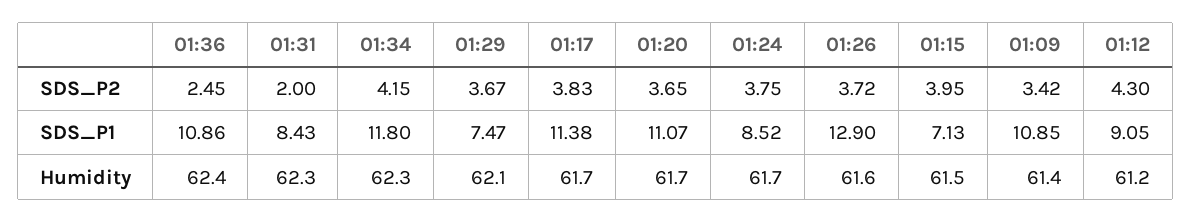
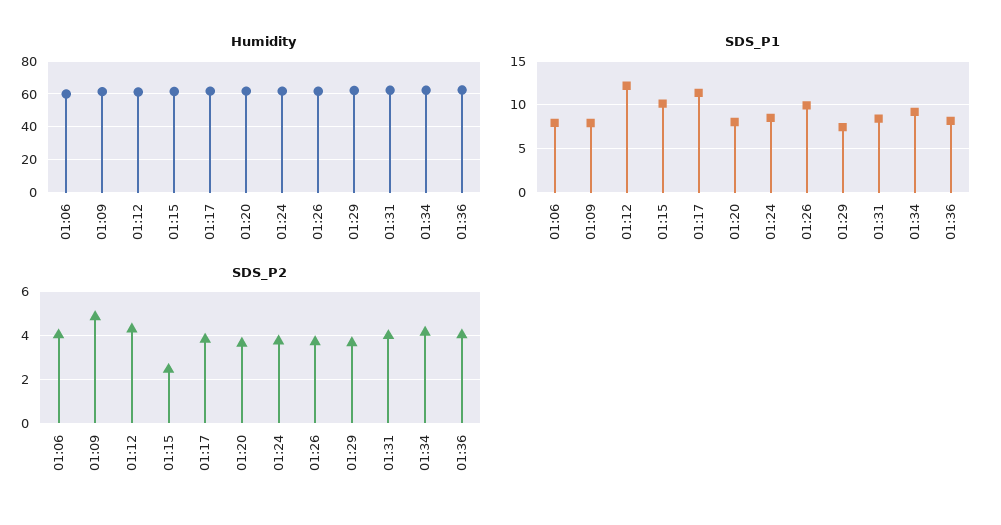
  {
    "SDS_P2": {
-     "01:36": 2.45,
+     "01:36": 4,
-     "01:31": 2,
+     "01:31": 4,
      "01:34": 4.15,
      "01:29": 3.67,
      "01:17": 3.83,
      "01:20": 3.65,
      "01:24": 3.75,
      "01:26": 3.72,
-     "01:15": 3.95,
+     "01:15": 2.5,
-     "01:09": 3.42,
+     "01:09": 5,
-     "01:12": 4.3
+     "01:12": 4.3,
+     "01:06": 4
    },
    "SDS_P1": {
-     "01:36": 10.86,
+     "01:36": 8,
      "01:31": 8.43,
-     "01:34": 11.8,
+     "01:34": 9,
      "01:29": 7.47,
      "01:17": 11.38,
-     "01:20": 11.07,
+     "01:20": 8,
      "01:24": 8.52,
-     "01:26": 12.9,
+     "01:26": 10,
-     "01:15": 7.13,
+     "01:15": 10,
-     "01:09": 10.85,
+     "01:09": 8,
-     "01:12": 9.05
+     "01:12": 12,
+     "01:06": 8
    },
    "Humidity": {
      "01:36": 62.4,
      "01:31": 62.3,
      "01:34": 62.3,
      "01:29": 62.1,
      "01:17": 61.7,
      "01:20": 61.7,
      "01:24": 61.7,
      "01:26": 61.6,
      "01:15": 61.5,
      "01:09": 61.4,
-     "01:12": 61.2
+     "01:12": 61.2,
+     "01:06": 60
    }
  }

